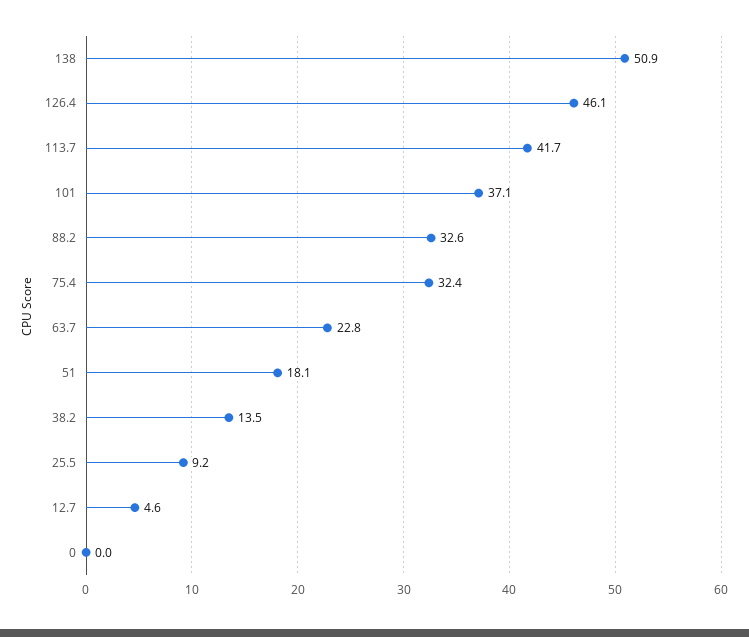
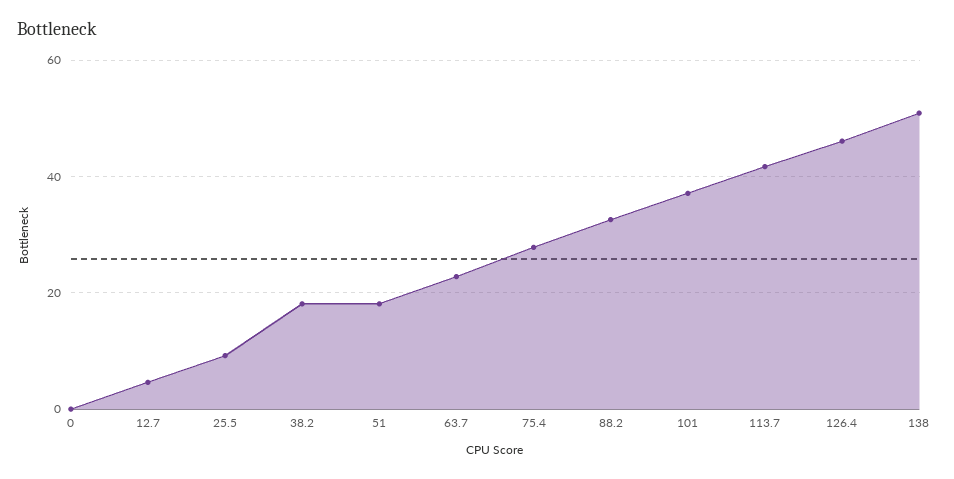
  {
    "138": 50.9,
    "126.4": 46.1,
    "113.7": 41.7,
    "101": 37.1,
    "88.2": 32.6,
-   "75.4": 32.4,
+   "75.4": 28,
    "63.7": 22.8,
    "51": 18.1,
-   "38.2": 13.5,
+   "38.2": 18,
    "25.5": 9.2,
    "12.7": 4.6,
    "0": 0
  }

